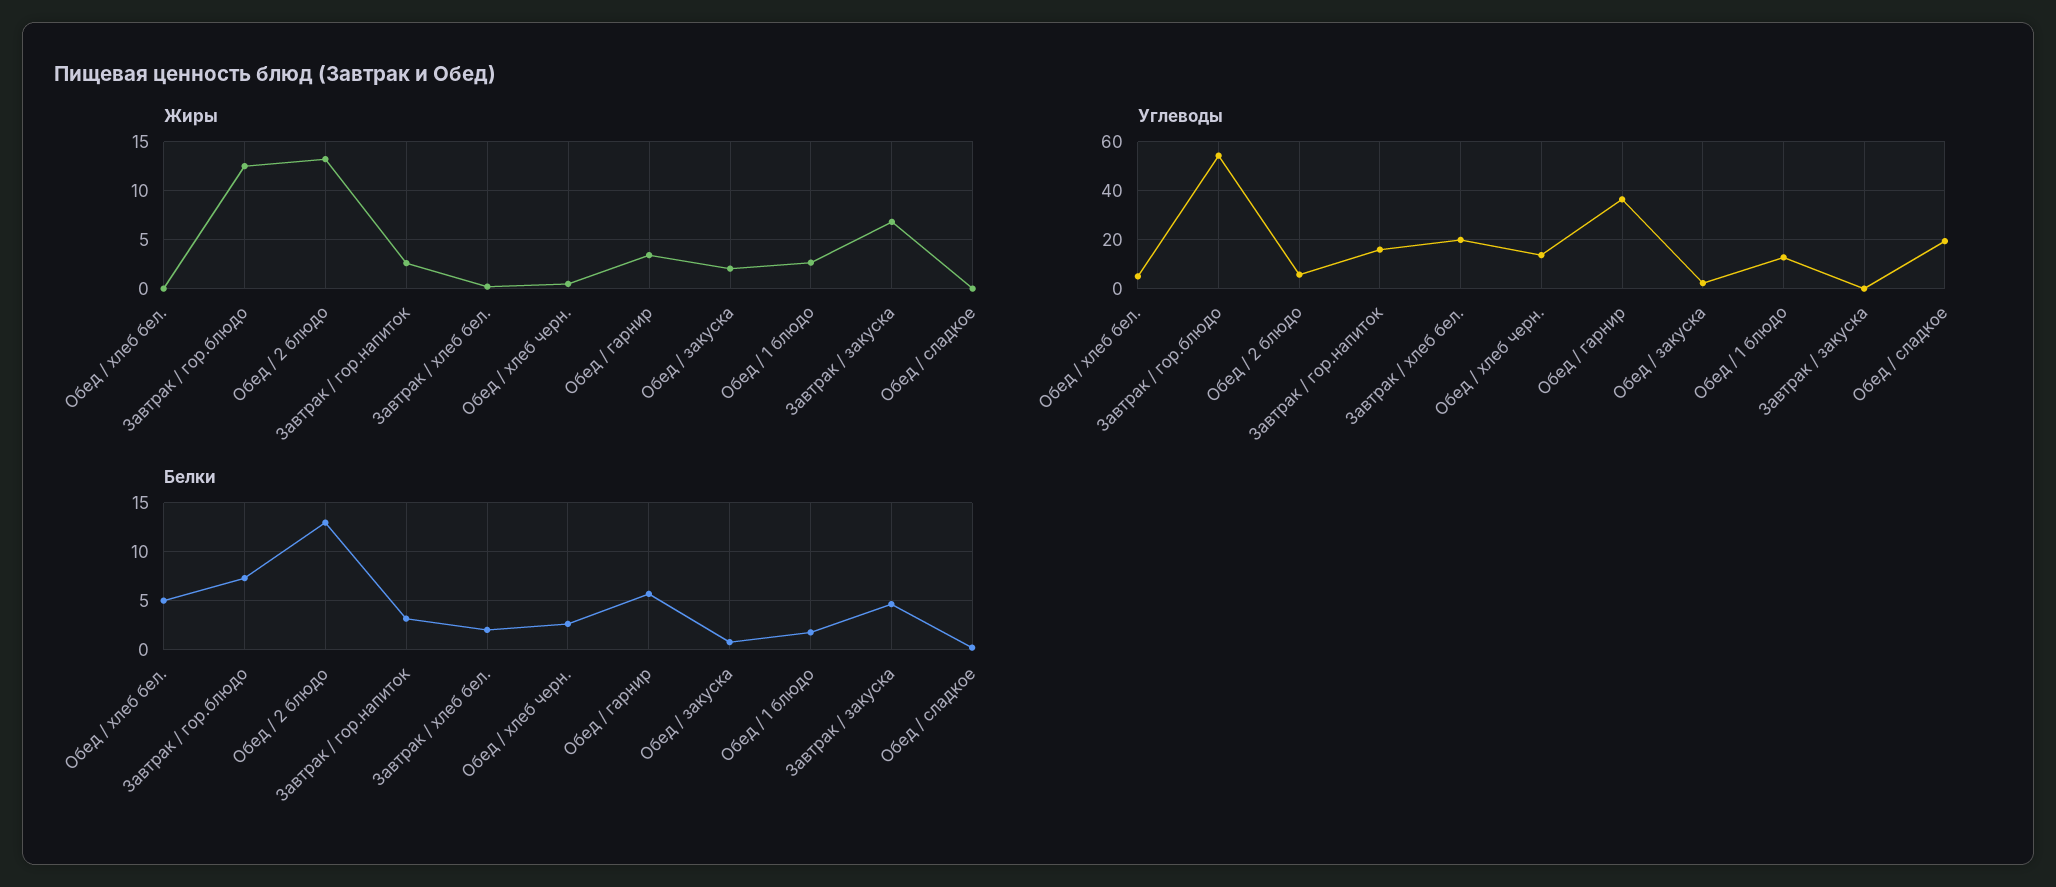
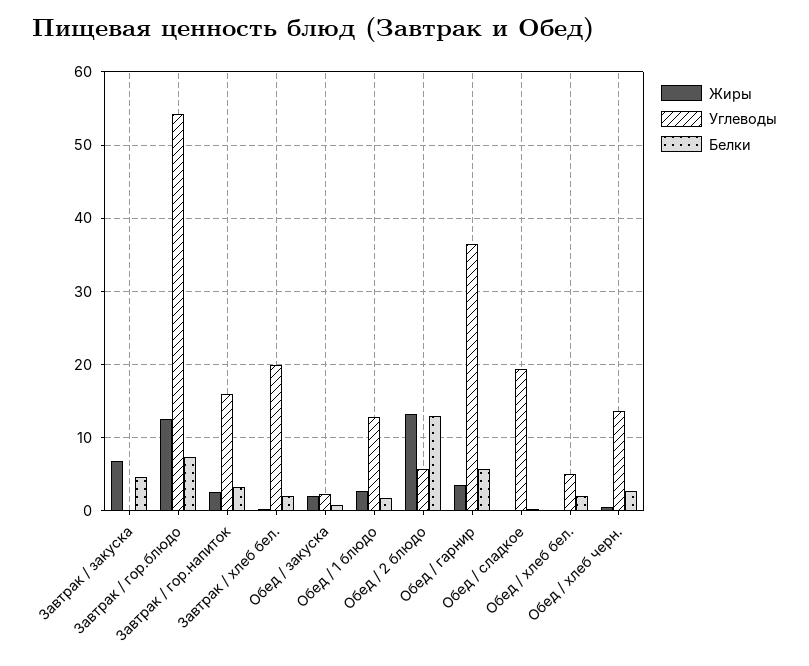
  {
    "Жиры": {
      "Обед / хлеб бел.": 0,
      "Завтрак / гор.блюдо": 13,
      "Обед / 2 блюдо": 13,
      "Завтрак / гор.напиток": 3,
      "Завтрак / хлеб бел.": 0,
      "Обед / хлеб черн.": 0,
      "Обед / гарнир": 3,
      "Обед / закуска": 2,
      "Обед / 1 блюдо": 3,
      "Завтрак / закуска": 7,
      "Обед / сладкое": 0
    },
    "Углеводы": {
      "Обед / хлеб бел.": 5,
      "Завтрак / гор.блюдо": 54,
      "Обед / 2 блюдо": 6,
      "Завтрак / гор.напиток": 16,
      "Завтрак / хлеб бел.": 20,
      "Обед / хлеб черн.": 14,
      "Обед / гарнир": 36,
      "Обед / закуска": 2,
      "Обед / 1 блюдо": 13,
      "Завтрак / закуска": 0,
      "Обед / сладкое": 19
    },
    "Белки": {
-     "Обед / хлеб бел.": 5,
+     "Обед / хлеб бел.": 2,
      "Завтрак / гор.блюдо": 7,
      "Обед / 2 блюдо": 13,
      "Завтрак / гор.напиток": 3,
      "Завтрак / хлеб бел.": 2,
      "Обед / хлеб черн.": 3,
      "Обед / гарнир": 6,
      "Обед / закуска": 1,
      "Обед / 1 блюдо": 2,
      "Завтрак / закуска": 5,
      "Обед / сладкое": 0
    }
  }

